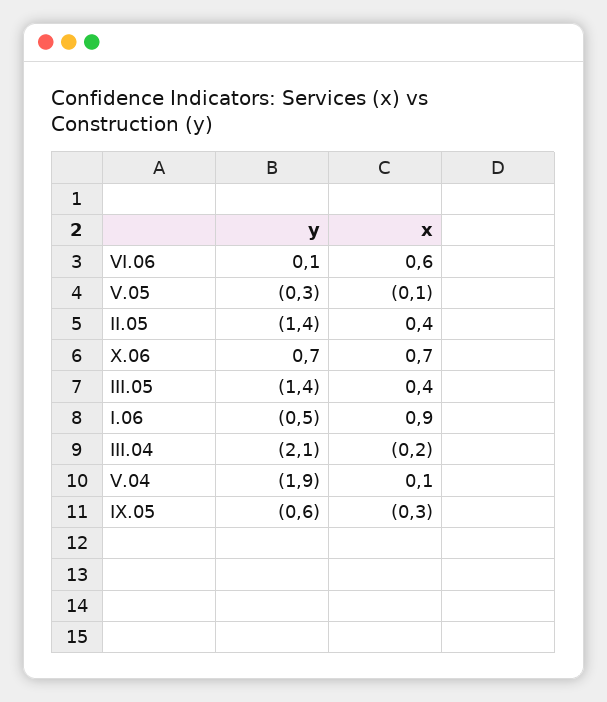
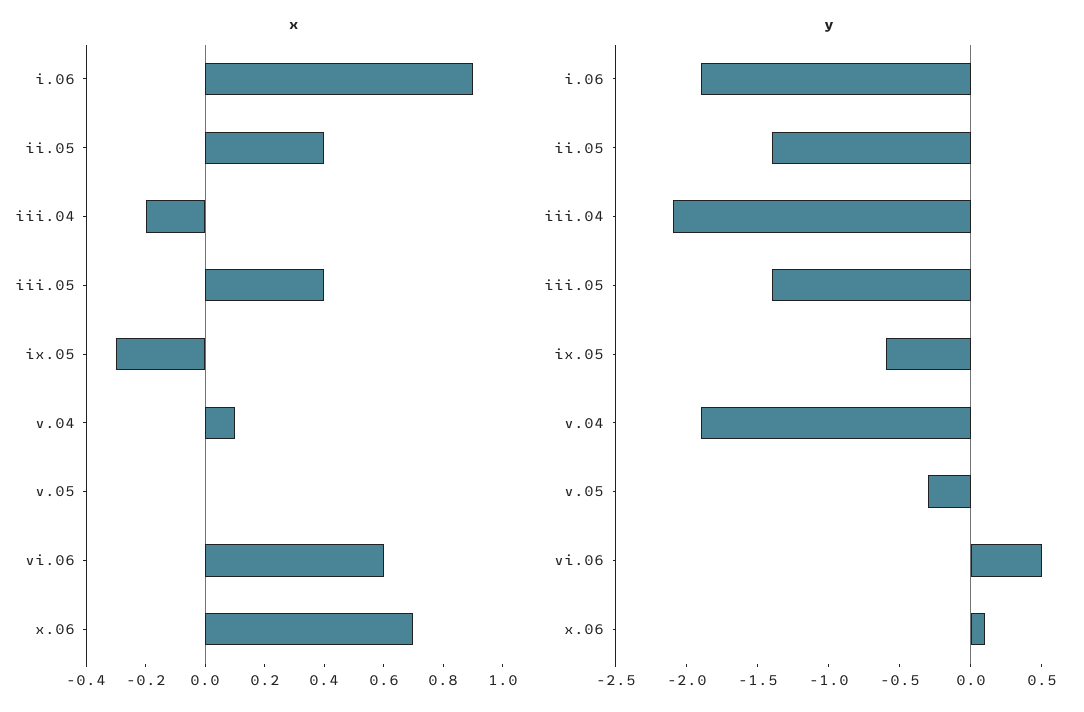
  {
    "y": {
-     "VI.06": 0.1,
+     "VI.06": 0.5,
      "V.05": -0.3,
      "II.05": -1.4,
-     "X.06": 0.7,
+     "X.06": 0.1,
      "III.05": -1.4,
-     "I.06": -0.5,
+     "I.06": -1.9,
      "III.04": -2.1,
      "V.04": -1.9,
      "IX.05": -0.6
    },
    "x": {
      "VI.06": 0.6,
-     "V.05": -0.1,
+     "V.05": 0,
      "II.05": 0.4,
      "X.06": 0.7,
      "III.05": 0.4,
      "I.06": 0.9,
      "III.04": -0.2,
      "V.04": 0.1,
      "IX.05": -0.3
    }
  }

